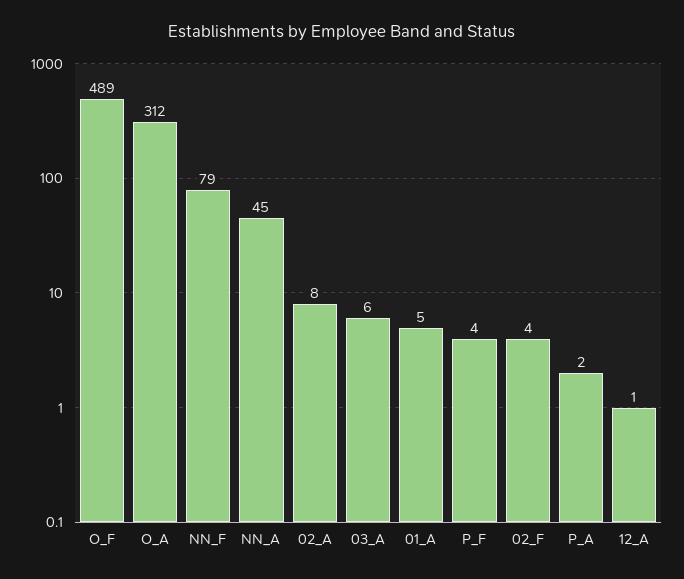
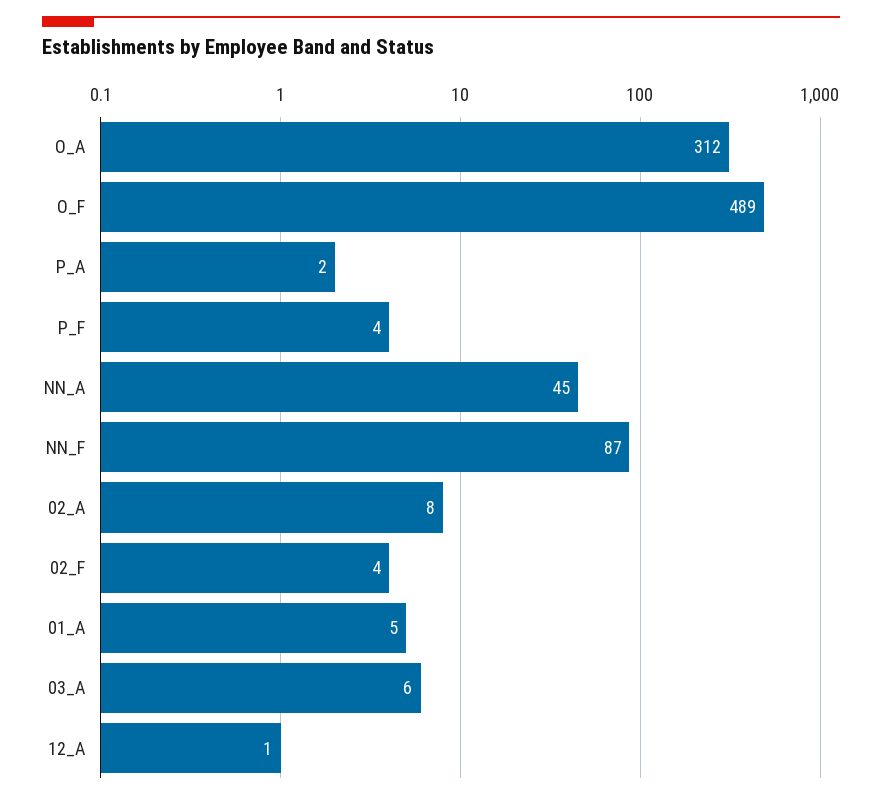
  {
    "O_F": 489,
    "O_A": 312,
-   "NN_F": 79,
+   "NN_F": 87,
    "NN_A": 45,
    "02_A": 8,
    "03_A": 6,
    "01_A": 5,
    "P_F": 4,
    "02_F": 4,
    "P_A": 2,
    "12_A": 1
  }

